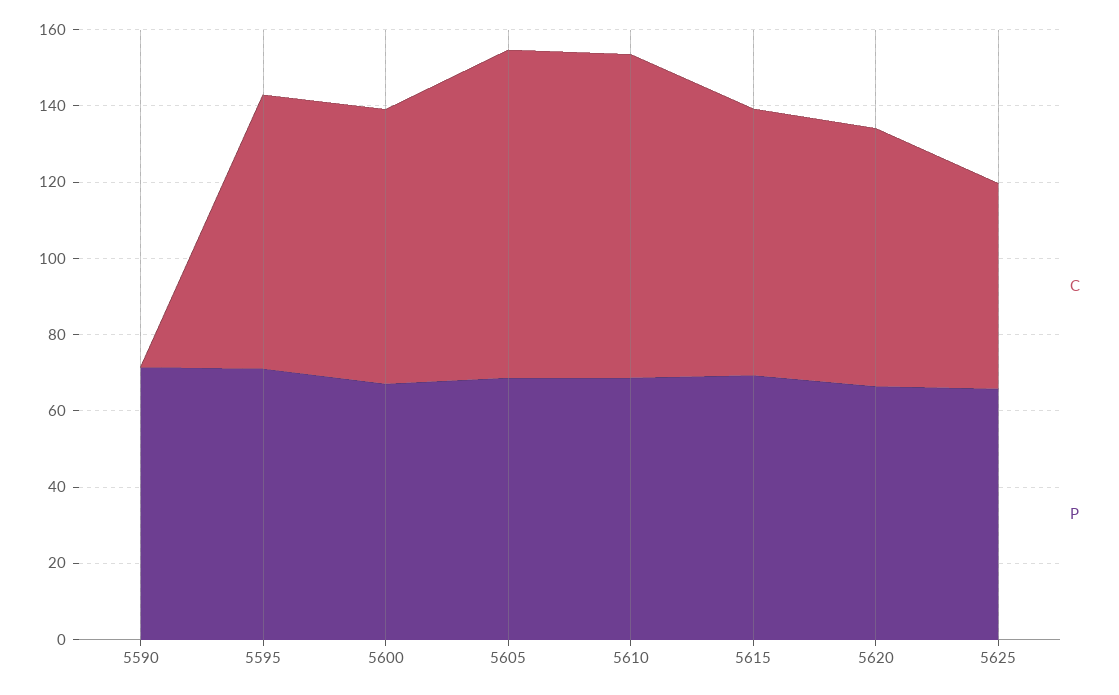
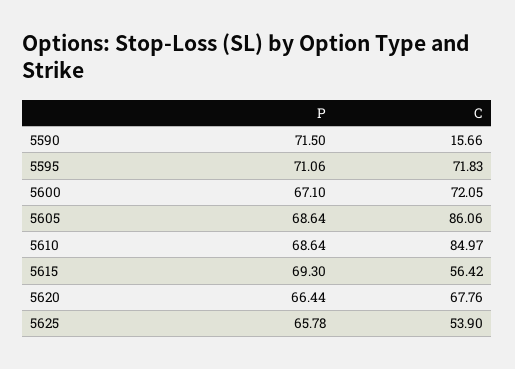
  {
    "C": {
-     "5590": 0,
+     "5590": 15.66,
      "5595": 71.83,
      "5600": 72.05,
      "5605": 86.06,
      "5610": 84.97,
-     "5615": 70,
+     "5615": 56.42,
      "5620": 67.76,
      "5625": 53.9
    },
    "P": {
      "5590": 71.5,
      "5595": 71.06,
      "5600": 67.1,
      "5605": 68.64,
      "5610": 68.64,
      "5615": 69.3,
      "5620": 66.44,
      "5625": 65.78
    }
  }

